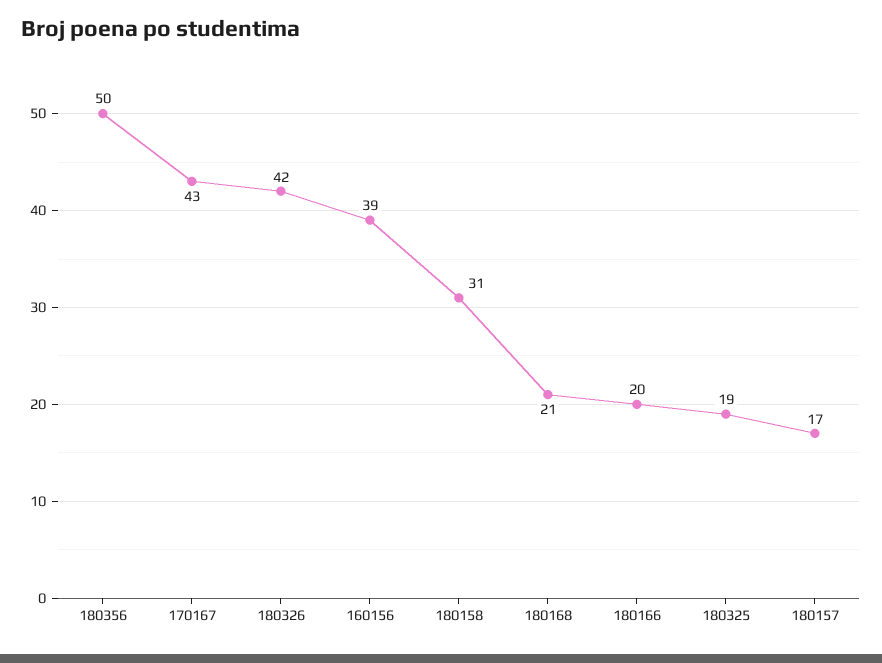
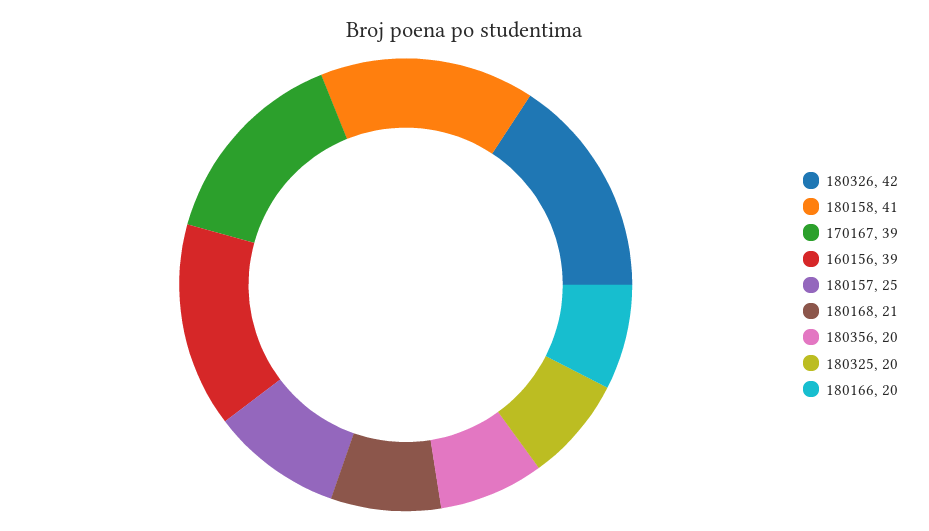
  {
-   "180356": 50,
+   "180356": 20,
-   "170167": 43,
+   "170167": 39,
    "180326": 42,
    "160156": 39,
-   "180158": 31,
+   "180158": 41,
    "180168": 21,
    "180166": 20,
-   "180325": 19,
+   "180325": 20,
-   "180157": 17
+   "180157": 25
  }

